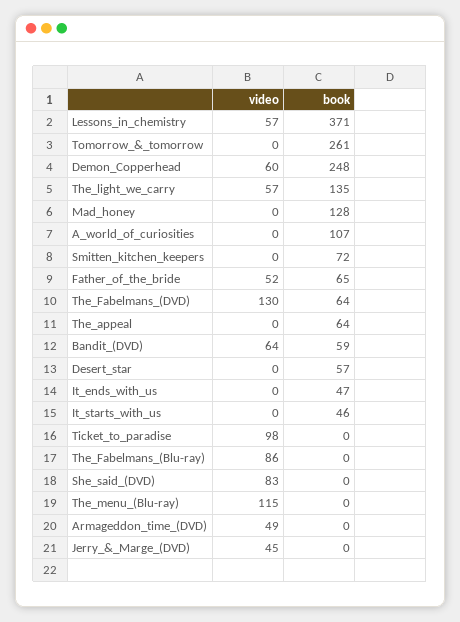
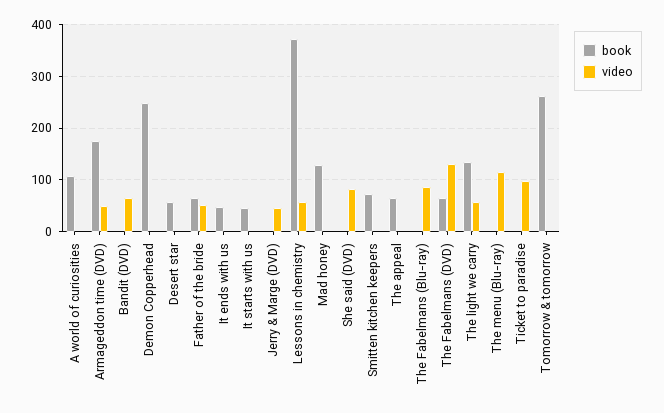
  {
    "video": {
      "Lessons_in_chemistry": 57,
      "Tomorrow_&_tomorrow": 0,
-     "Demon_Copperhead": 60,
+     "Demon_Copperhead": 0,
      "The_light_we_carry": 57,
      "Mad_honey": 0,
      "A_world_of_curiosities": 0,
      "Smitten_kitchen_keepers": 0,
      "Father_of_the_bride": 52,
      "The_Fabelmans_(DVD)": 130,
      "The_appeal": 0,
      "Bandit_(DVD)": 64,
      "Desert_star": 0,
      "It_ends_with_us": 0,
      "It_starts_with_us": 0,
      "Ticket_to_paradise": 98,
      "The_Fabelmans_(Blu-ray)": 86,
      "She_said_(DVD)": 83,
      "The_menu_(Blu-ray)": 115,
      "Armageddon_time_(DVD)": 49,
      "Jerry_&_Marge_(DVD)": 45
    },
    "book": {
      "Lessons_in_chemistry": 371,
      "Tomorrow_&_tomorrow": 261,
      "Demon_Copperhead": 248,
      "The_light_we_carry": 135,
      "Mad_honey": 128,
      "A_world_of_curiosities": 107,
      "Smitten_kitchen_keepers": 72,
      "Father_of_the_bride": 65,
      "The_Fabelmans_(DVD)": 64,
      "The_appeal": 64,
-     "Bandit_(DVD)": 59,
+     "Bandit_(DVD)": 0,
      "Desert_star": 57,
      "It_ends_with_us": 47,
      "It_starts_with_us": 46,
      "Ticket_to_paradise": 0,
      "The_Fabelmans_(Blu-ray)": 0,
      "She_said_(DVD)": 0,
      "The_menu_(Blu-ray)": 0,
-     "Armageddon_time_(DVD)": 0,
+     "Armageddon_time_(DVD)": 180,
      "Jerry_&_Marge_(DVD)": 0
    }
  }

